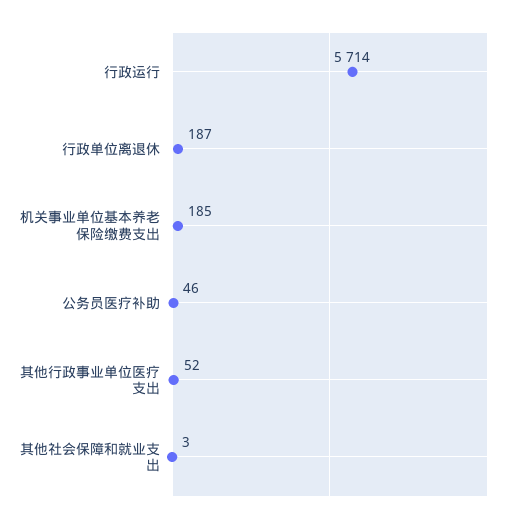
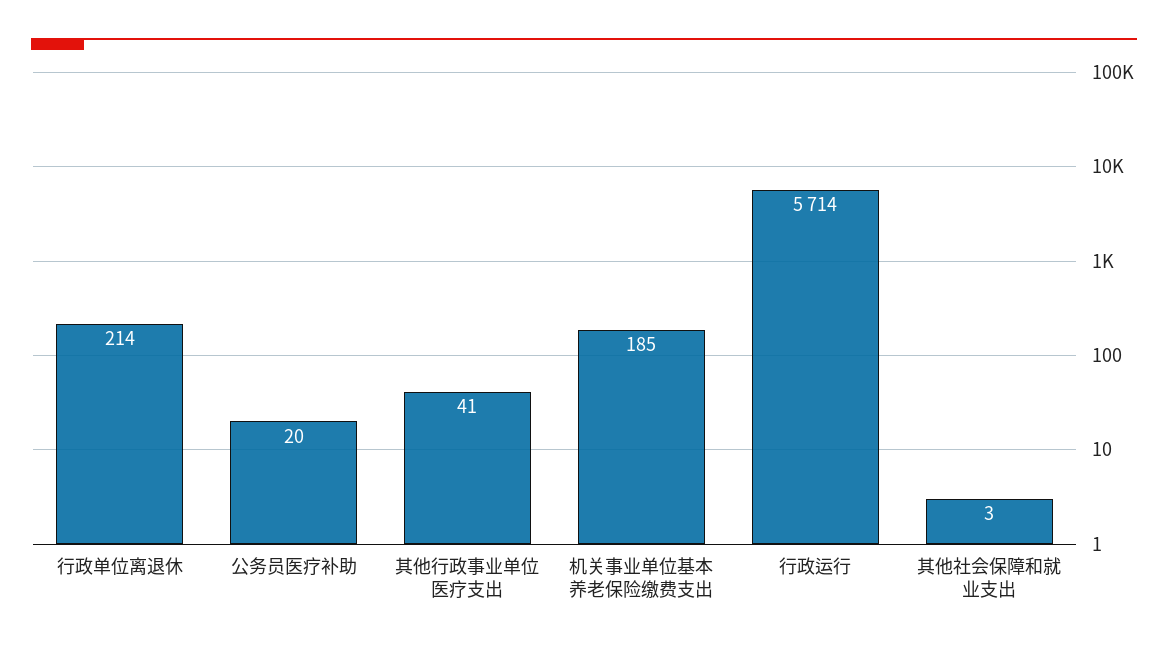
  {
    "行政运行": 5714,
-   "行政单位离退休": 187,
+   "行政单位离退休": 214,
    "机关事业单位基本养老保险缴费支出": 185,
-   "公务员医疗补助": 46,
+   "公务员医疗补助": 20,
-   "其他行政事业单位医疗支出": 52,
+   "其他行政事业单位医疗支出": 41,
    "其他社会保障和就业支出": 3
  }

